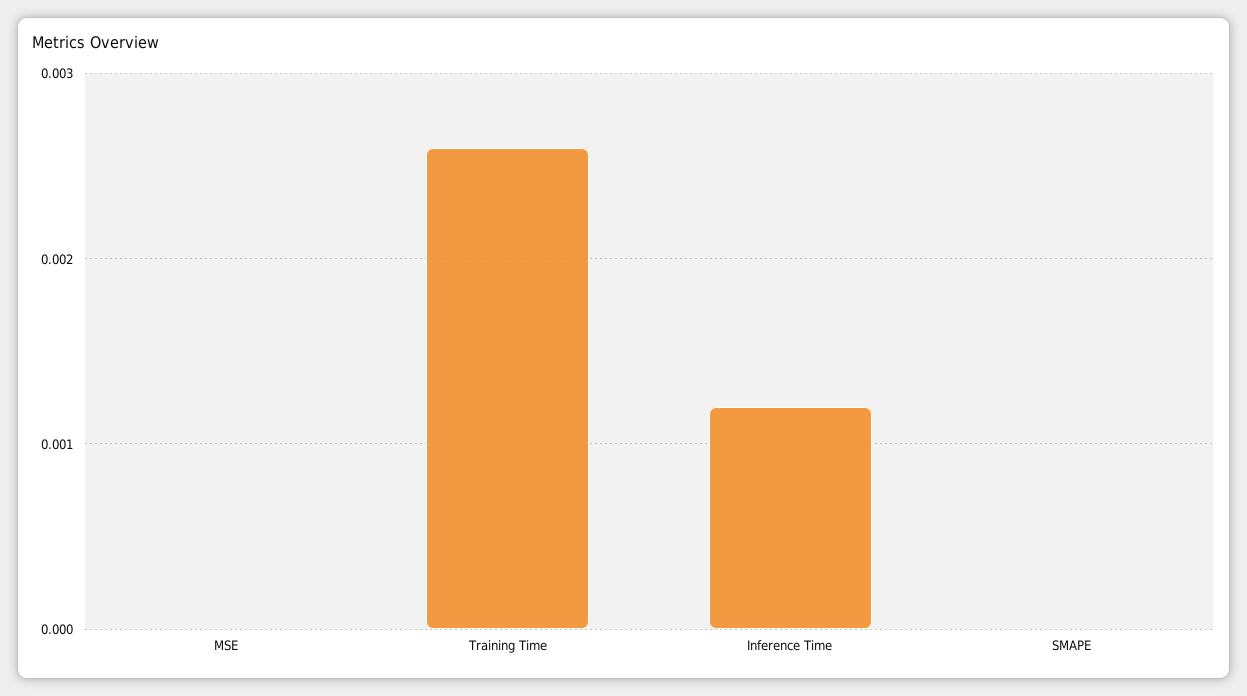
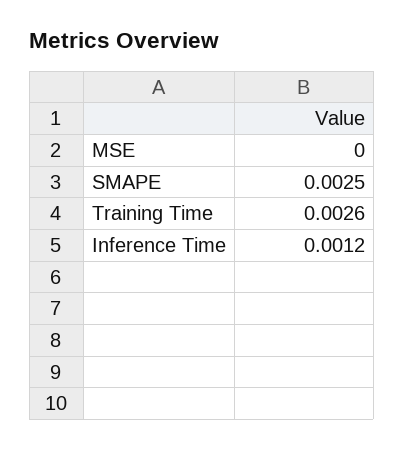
  {
    "MSE": 0,
    "Training Time": 0.0026,
    "Inference Time": 0.0012,
-   "SMAPE": 0
+   "SMAPE": 0.0025
  }

